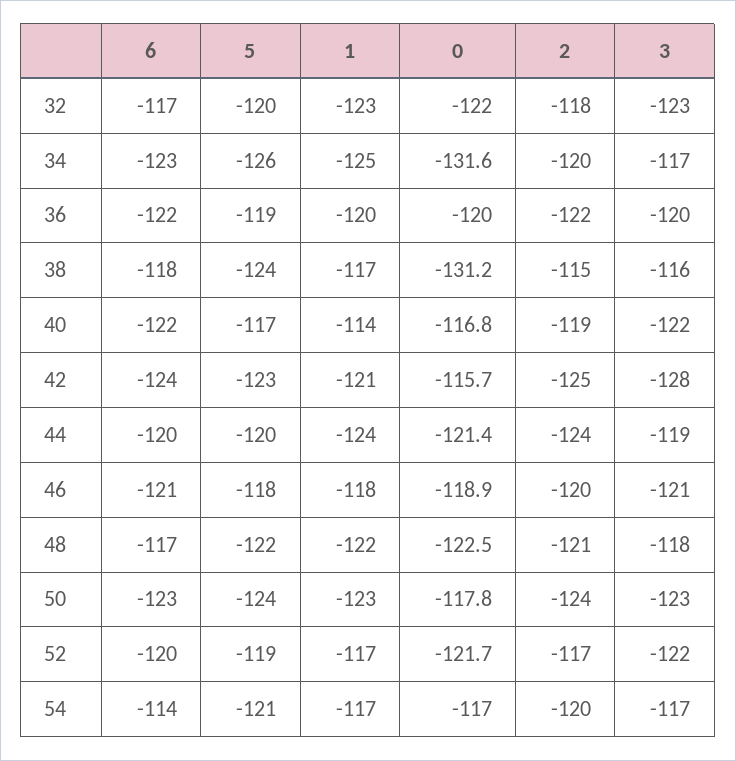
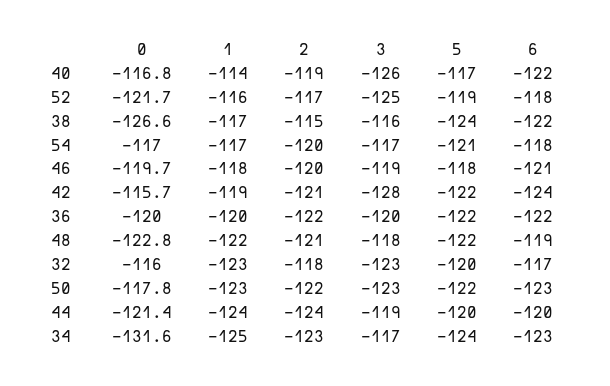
  {
    "6": {
      "32": -117,
      "34": -123,
      "36": -122,
-     "38": -118,
+     "38": -122,
      "40": -122,
      "42": -124,
      "44": -120,
      "46": -121,
-     "48": -117,
+     "48": -119,
      "50": -123,
-     "52": -120,
+     "52": -118,
-     "54": -114
+     "54": -118
    },
    "5": {
      "32": -120,
-     "34": -126,
+     "34": -124,
-     "36": -119,
+     "36": -122,
      "38": -124,
      "40": -117,
-     "42": -123,
+     "42": -122,
      "44": -120,
      "46": -118,
      "48": -122,
-     "50": -124,
+     "50": -122,
      "52": -119,
      "54": -121
    },
    "1": {
      "32": -123,
      "34": -125,
      "36": -120,
      "38": -117,
      "40": -114,
-     "42": -121,
+     "42": -119,
      "44": -124,
      "46": -118,
      "48": -122,
      "50": -123,
-     "52": -117,
+     "52": -116,
      "54": -117
    },
    "0": {
-     "32": -122,
+     "32": -116,
      "34": -131.6,
      "36": -120,
-     "38": -131.2,
+     "38": -126.6,
      "40": -116.8,
      "42": -115.7,
      "44": -121.4,
-     "46": -118.9,
+     "46": -119.7,
-     "48": -122.5,
+     "48": -122.8,
      "50": -117.8,
      "52": -121.7,
      "54": -117
    },
    "2": {
      "32": -118,
-     "34": -120,
+     "34": -123,
      "36": -122,
      "38": -115,
      "40": -119,
-     "42": -125,
+     "42": -121,
      "44": -124,
      "46": -120,
      "48": -121,
-     "50": -124,
+     "50": -122,
      "52": -117,
      "54": -120
    },
    "3": {
      "32": -123,
      "34": -117,
      "36": -120,
      "38": -116,
-     "40": -122,
+     "40": -126,
      "42": -128,
      "44": -119,
-     "46": -121,
+     "46": -119,
      "48": -118,
      "50": -123,
-     "52": -122,
+     "52": -125,
      "54": -117
    }
  }

